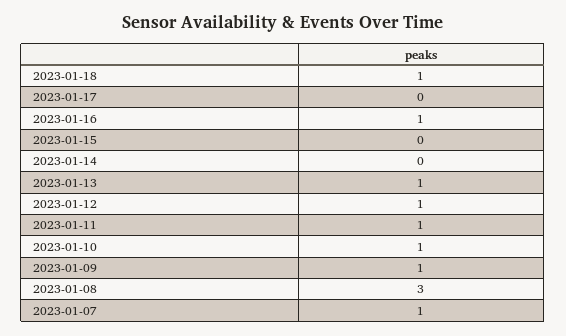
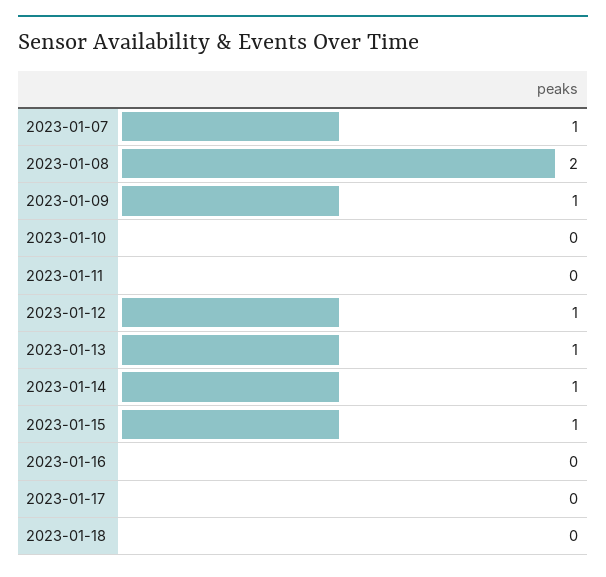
  {
-   "2023-01-18": 1,
+   "2023-01-18": 0,
    "2023-01-17": 0,
-   "2023-01-16": 1,
+   "2023-01-16": 0,
-   "2023-01-15": 0,
+   "2023-01-15": 1,
-   "2023-01-14": 0,
+   "2023-01-14": 1,
    "2023-01-13": 1,
    "2023-01-12": 1,
-   "2023-01-11": 1,
+   "2023-01-11": 0,
-   "2023-01-10": 1,
+   "2023-01-10": 0,
    "2023-01-09": 1,
-   "2023-01-08": 3,
+   "2023-01-08": 2,
    "2023-01-07": 1
  }

